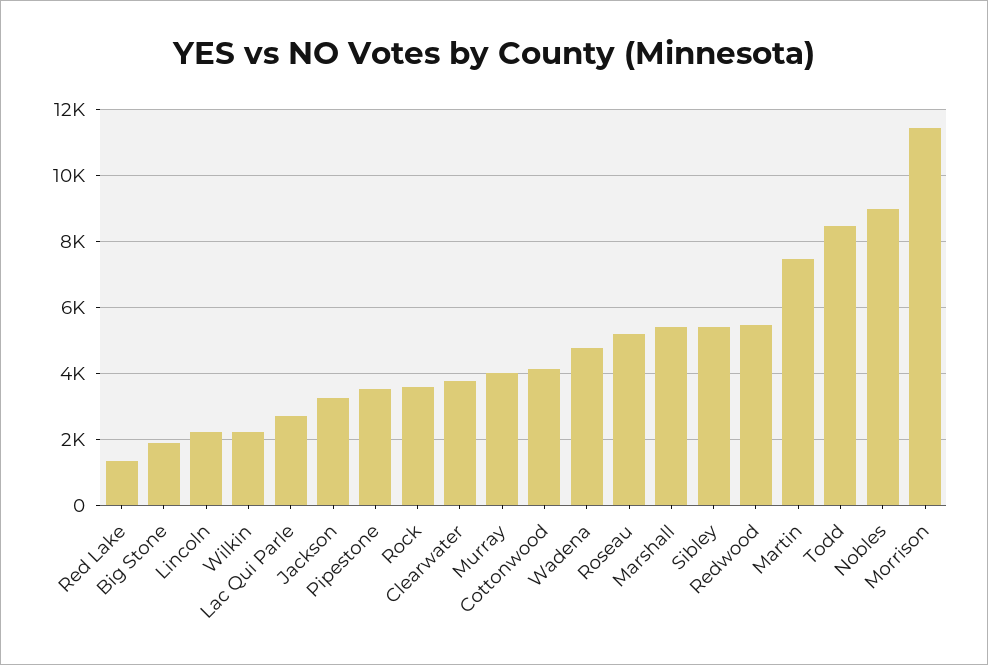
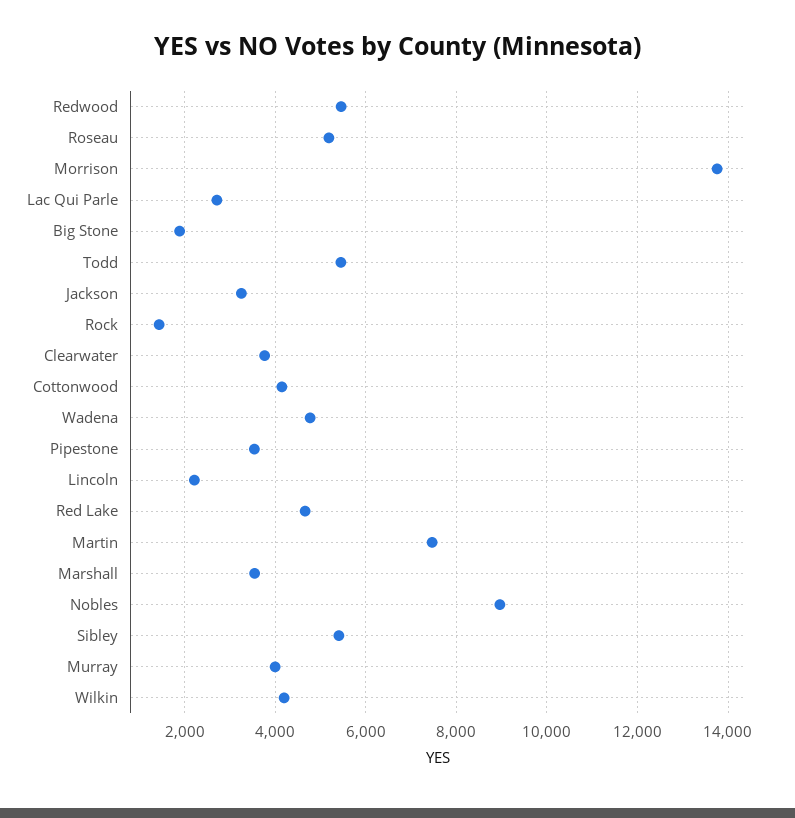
  {
-   "Red Lake": 1400,
+   "Red Lake": 4600,
    "Big Stone": 1800,
    "Lincoln": 2200,
-   "Wilkin": 2200,
+   "Wilkin": 4200,
    "Lac Qui Parle": 2800,
    "Jackson": 3200,
    "Pipestone": 3600,
-   "Rock": 3600,
+   "Rock": 1400,
    "Clearwater": 3800,
    "Murray": 4000,
    "Cottonwood": 4200,
    "Wadena": 4800,
    "Roseau": 5200,
-   "Marshall": 5400,
+   "Marshall": 3600,
    "Sibley": 5400,
    "Redwood": 5400,
    "Martin": 7400,
-   "Todd": 8400,
+   "Todd": 5400,
    "Nobles": 9000,
-   "Morrison": 11400
+   "Morrison": 13800
  }

